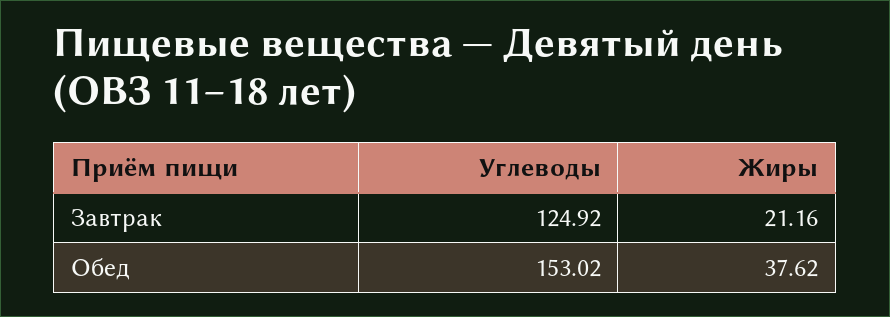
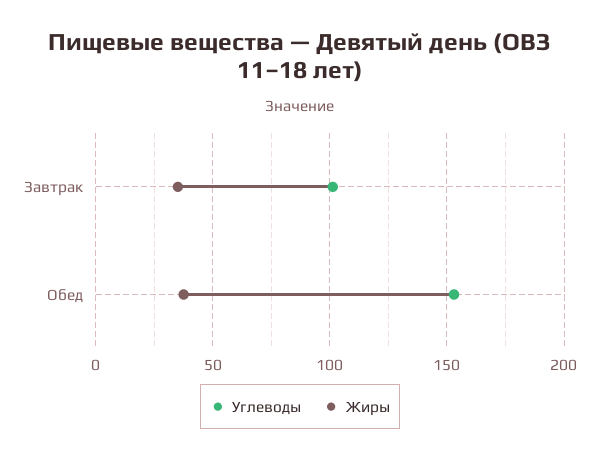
  {
    "Углеводы": {
-     "Завтрак": 124.92,
+     "Завтрак": 100,
      "Обед": 153.02
    },
    "Жиры": {
-     "Завтрак": 21.16,
+     "Завтрак": 35,
      "Обед": 37.62
    }
  }

